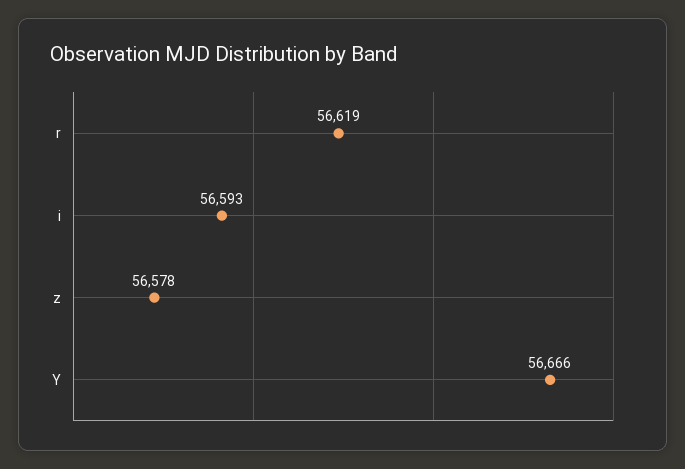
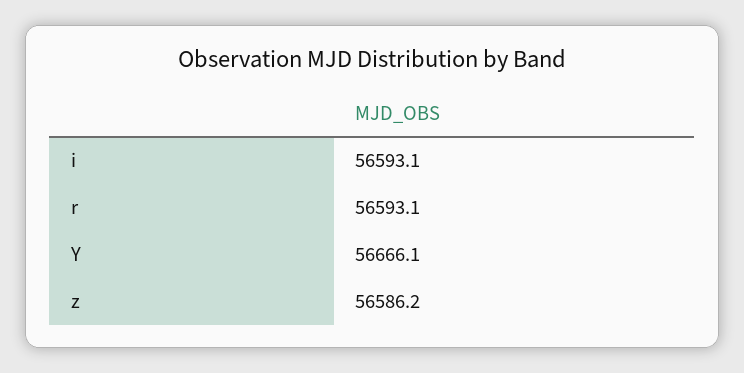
  {
-   "r": 56619,
+   "r": 56593.1,
    "i": 56593.1,
-   "z": 56578,
+   "z": 56586.2,
    "Y": 56666.1
  }

